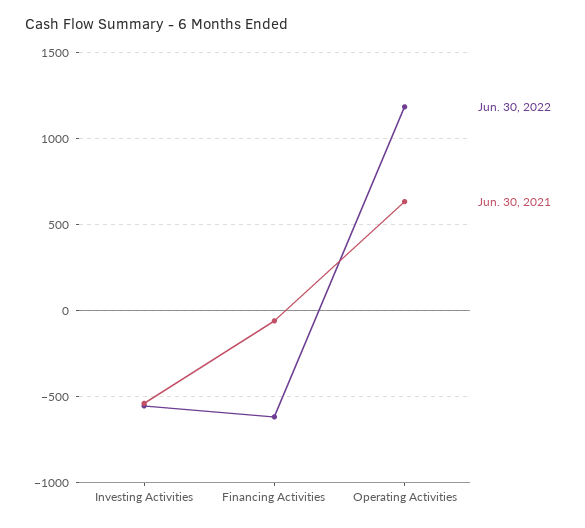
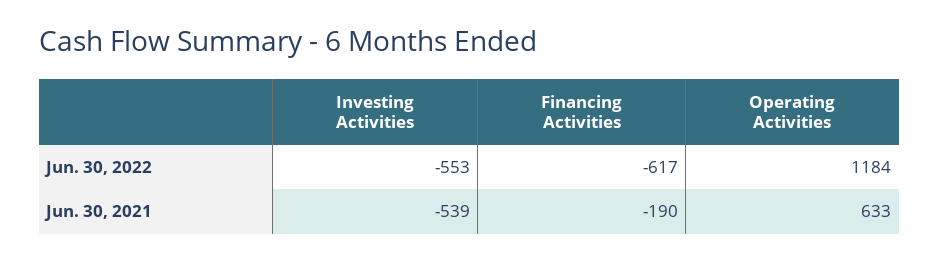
  {
    "Jun. 30, 2022": {
      "Investing Activities": -553,
      "Financing Activities": -617,
      "Operating Activities": 1184
    },
    "Jun. 30, 2021": {
      "Investing Activities": -539,
-     "Financing Activities": -50,
+     "Financing Activities": -190,
      "Operating Activities": 633
    }
  }

